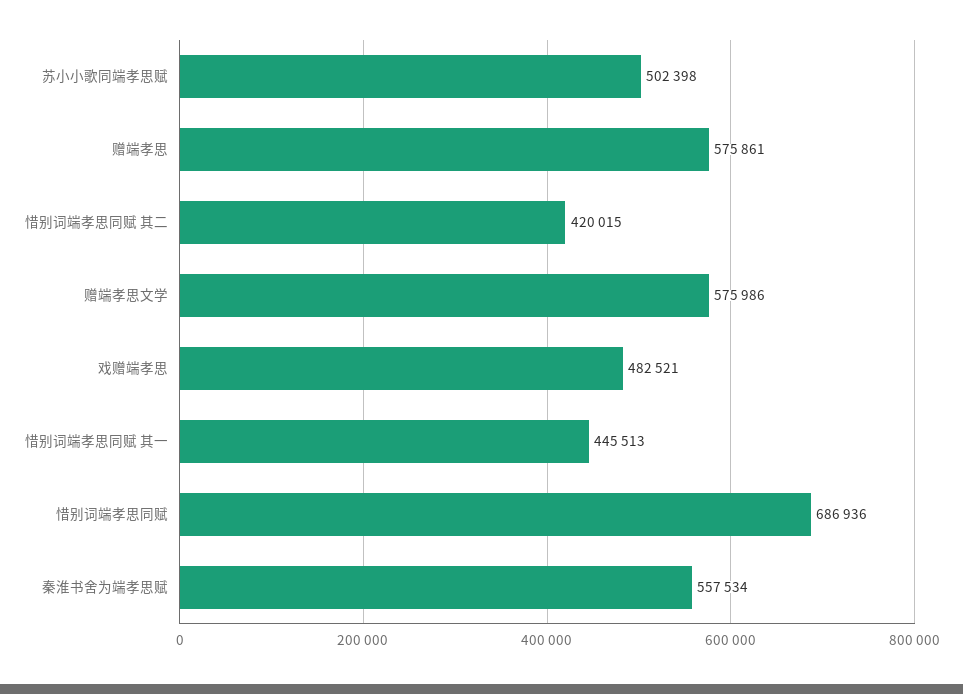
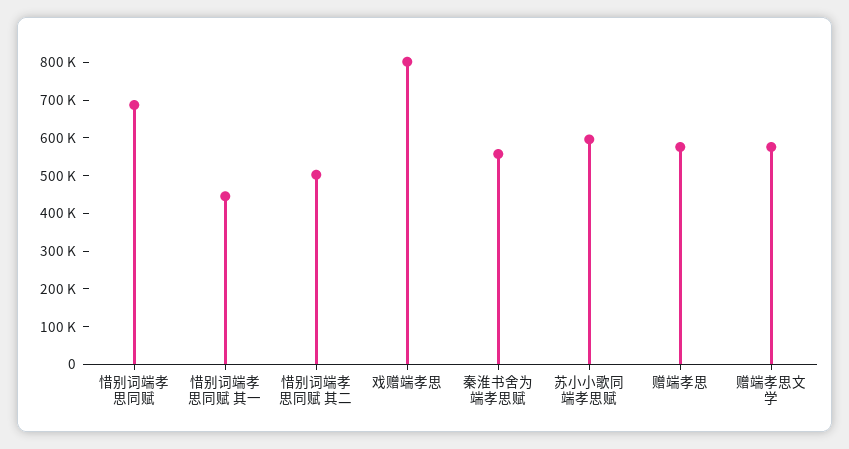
  {
-   "苏小小歌同端孝思赋": 502398,
+   "苏小小歌同端孝思赋": 600000,
    "赠端孝思": 575861,
-   "惜别词端孝思同赋 其二": 420015,
+   "惜别词端孝思同赋 其二": 500000,
    "赠端孝思文学": 575986,
-   "戏赠端孝思": 482521,
+   "戏赠端孝思": 800000,
    "惜别词端孝思同赋 其一": 445513,
    "惜别词端孝思同赋": 686936,
    "秦淮书舍为端孝思赋": 557534
  }

